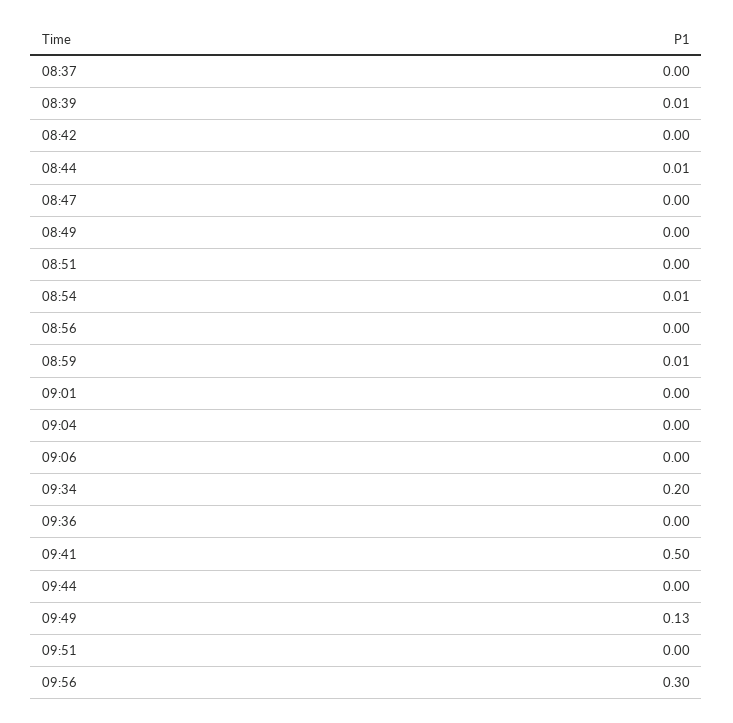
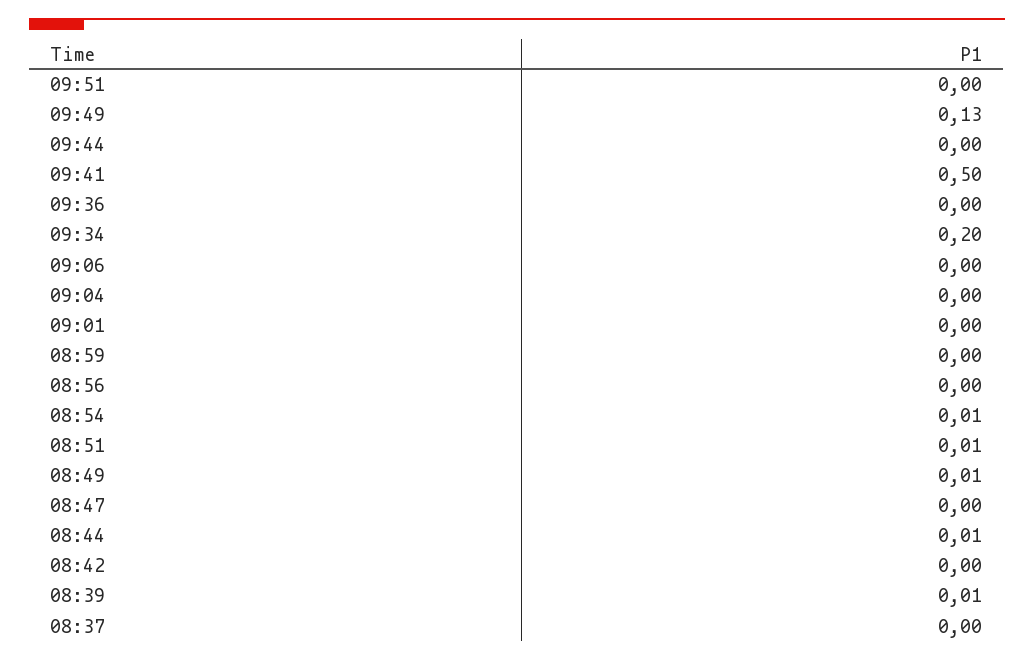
  {
    "08:37": 0,
    "08:39": 0.01,
    "08:42": 0,
    "08:44": 0.01,
    "08:47": 0,
-   "08:49": 0,
+   "08:49": 0.01,
-   "08:51": 0,
+   "08:51": 0.01,
    "08:54": 0.01,
    "08:56": 0,
-   "08:59": 0.01,
+   "08:59": 0,
    "09:01": 0,
    "09:04": 0,
    "09:06": 0,
    "09:34": 0.2,
    "09:36": 0,
    "09:41": 0.5,
    "09:44": 0,
    "09:49": 0.13,
-   "09:51": 0,
+   "09:51": 0
-   "09:56": 0.3
  }

